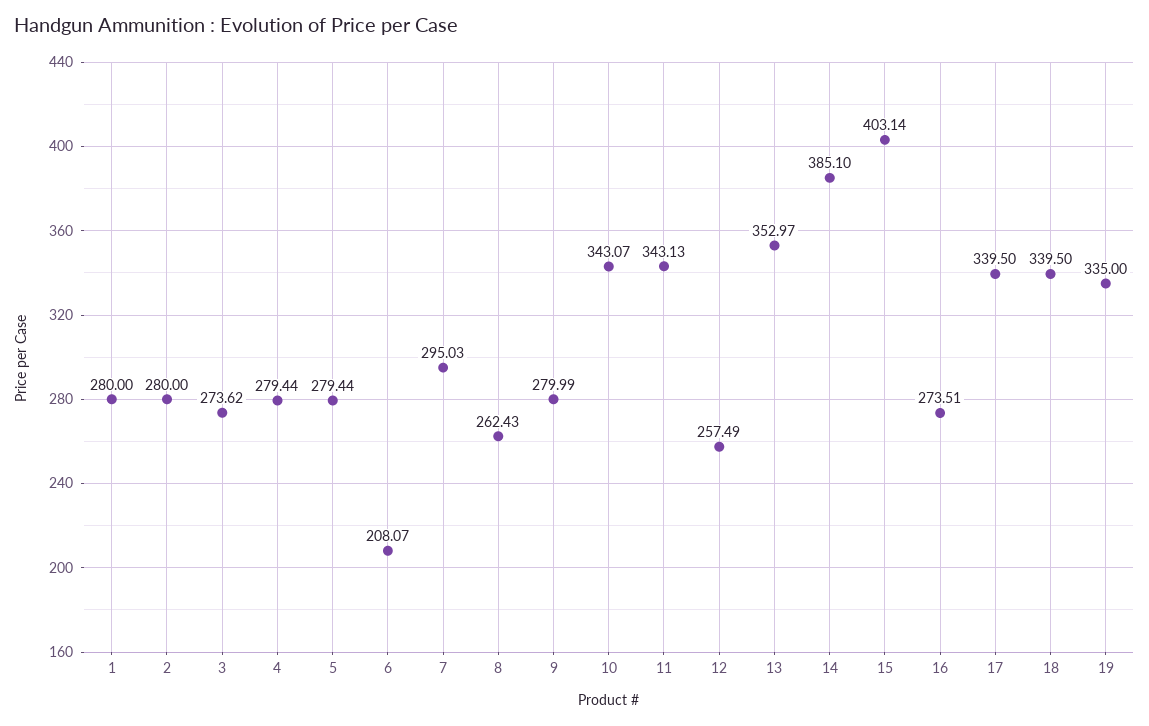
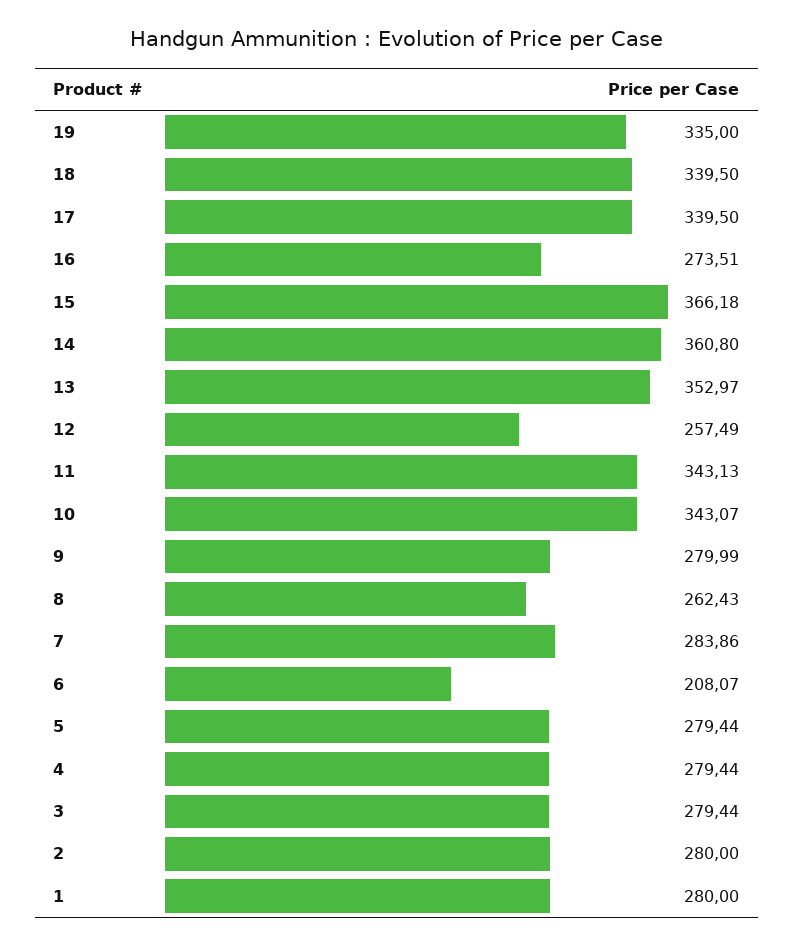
  {
    "1": 280,
    "2": 280,
-   "3": 273.62,
+   "3": 279.44,
    "4": 279.44,
    "5": 279.44,
    "6": 208.07,
-   "7": 295.03,
+   "7": 283.86,
    "8": 262.43,
    "9": 279.99,
    "10": 343.07,
    "11": 343.13,
    "12": 257.49,
    "13": 352.97,
-   "14": 385.1,
+   "14": 360.8,
-   "15": 403.14,
+   "15": 366.18,
    "16": 273.51,
    "17": 339.5,
    "18": 339.5,
    "19": 335
  }

